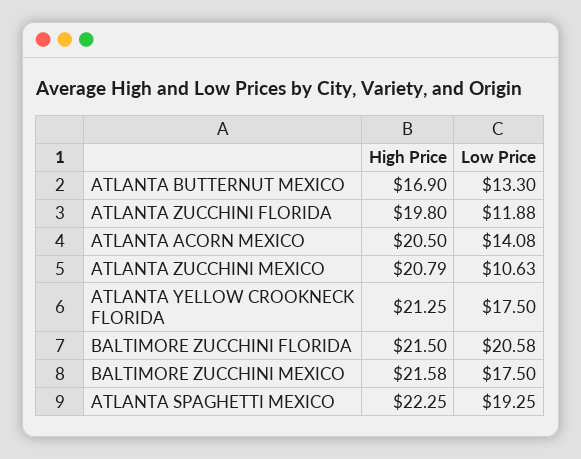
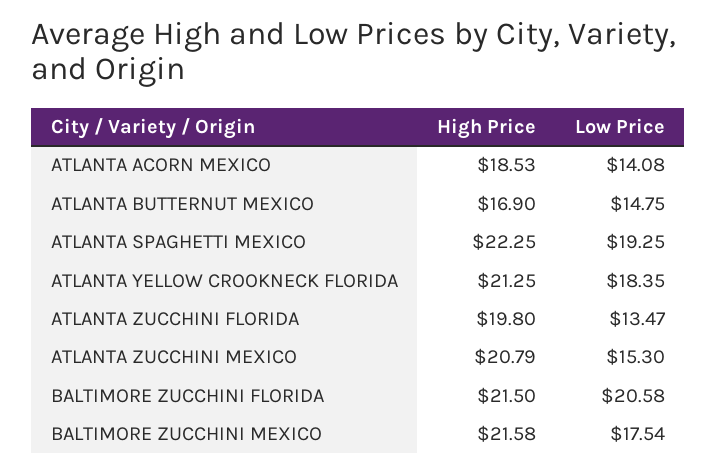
  {
    "High Price": {
      "ATLANTA BUTTERNUT MEXICO": 16.9,
      "ATLANTA ZUCCHINI FLORIDA": 19.8,
-     "ATLANTA ACORN MEXICO": 20.5,
+     "ATLANTA ACORN MEXICO": 18.53,
      "ATLANTA ZUCCHINI MEXICO": 20.79,
      "ATLANTA YELLOW CROOKNECK FLORIDA": 21.25,
      "BALTIMORE ZUCCHINI FLORIDA": 21.5,
      "BALTIMORE ZUCCHINI MEXICO": 21.58,
      "ATLANTA SPAGHETTI MEXICO": 22.25
    },
    "Low Price": {
-     "ATLANTA BUTTERNUT MEXICO": 13.3,
+     "ATLANTA BUTTERNUT MEXICO": 14.75,
-     "ATLANTA ZUCCHINI FLORIDA": 11.88,
+     "ATLANTA ZUCCHINI FLORIDA": 13.47,
      "ATLANTA ACORN MEXICO": 14.08,
-     "ATLANTA ZUCCHINI MEXICO": 10.63,
+     "ATLANTA ZUCCHINI MEXICO": 15.3,
-     "ATLANTA YELLOW CROOKNECK FLORIDA": 17.5,
+     "ATLANTA YELLOW CROOKNECK FLORIDA": 18.35,
      "BALTIMORE ZUCCHINI FLORIDA": 20.58,
-     "BALTIMORE ZUCCHINI MEXICO": 17.5,
+     "BALTIMORE ZUCCHINI MEXICO": 17.54,
      "ATLANTA SPAGHETTI MEXICO": 19.25
    }
  }

